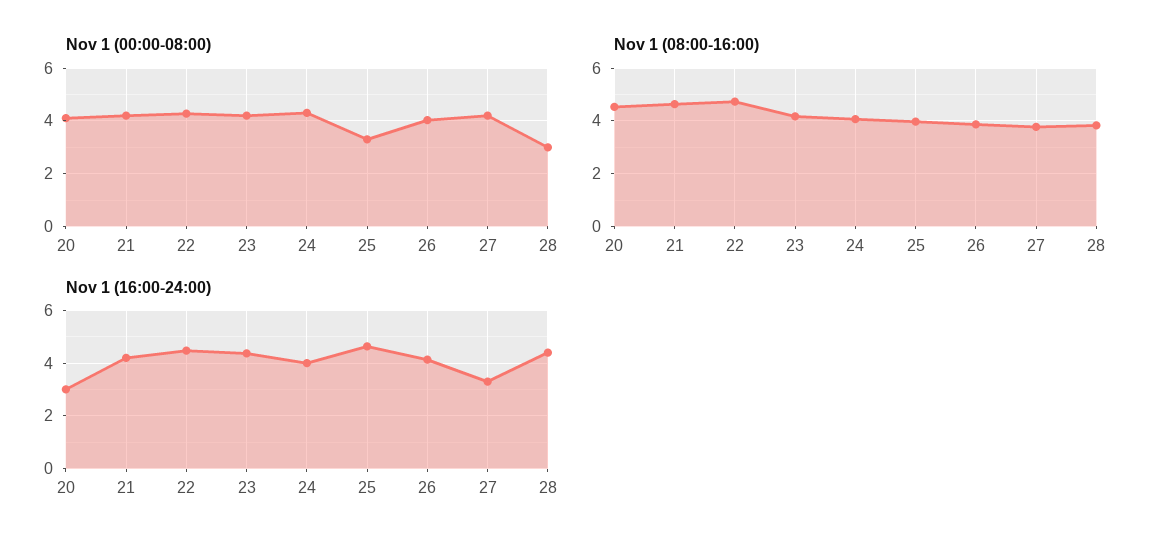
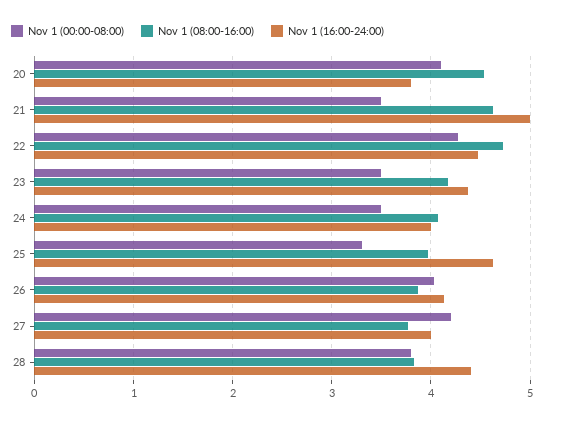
  {
    "Nov 1 (00:00-08:00)": {
      "20": 4.1,
-     "21": 4.25,
+     "21": 3.5,
      "22": 4.3,
-     "23": 4.25,
+     "23": 3.5,
-     "24": 4.25,
+     "24": 3.5,
      "25": 3.3,
      "26": 4,
      "27": 4.2,
-     "28": 3
+     "28": 3.8
    },
    "Nov 1 (08:00-16:00)": {
      "20": 4.5,
      "21": 4.6,
      "22": 4.7,
      "23": 4.2,
      "24": 4.1,
      "25": 4,
      "26": 3.9,
      "27": 3.8,
      "28": 3.8
    },
    "Nov 1 (16:00-24:00)": {
-     "20": 3,
+     "20": 3.8,
-     "21": 4.25,
+     "21": 5,
      "22": 4.5,
      "23": 4.4,
      "24": 4,
      "25": 4.6,
      "26": 4.1,
-     "27": 3.25,
+     "27": 4,
      "28": 4.4
    }
  }

